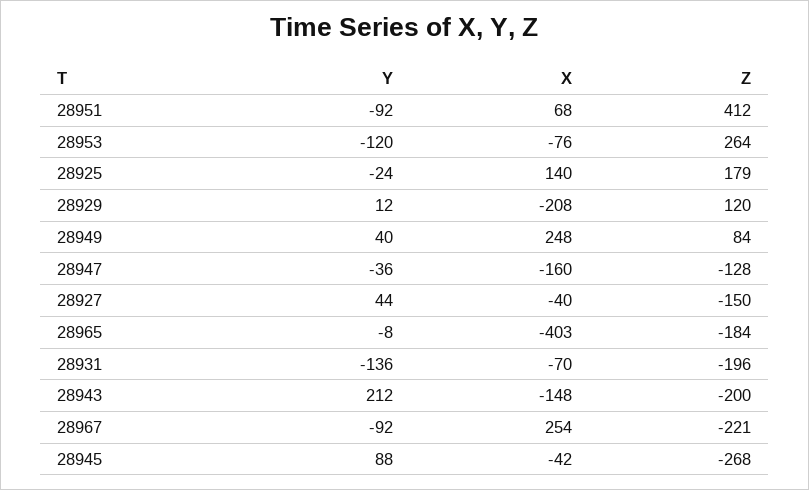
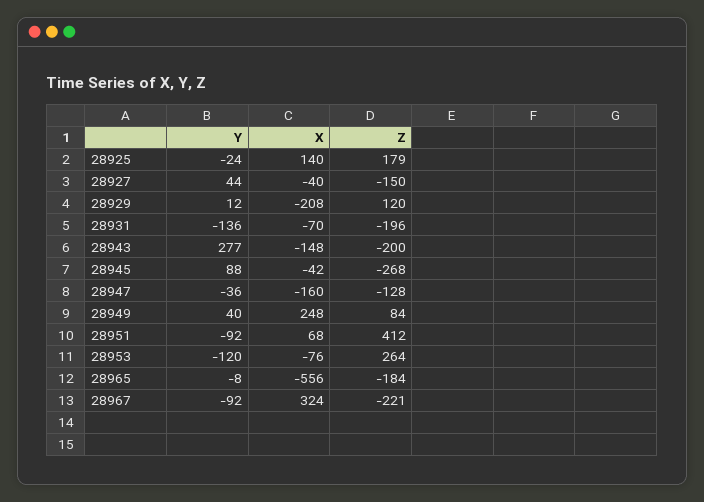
  {
    "Y": {
      "28951": -92,
      "28953": -120,
      "28925": -24,
      "28929": 12,
      "28949": 40,
      "28947": -36,
      "28927": 44,
      "28965": -8,
      "28931": -136,
-     "28943": 212,
+     "28943": 277,
      "28967": -92,
      "28945": 88
    },
    "X": {
      "28951": 68,
      "28953": -76,
      "28925": 140,
      "28929": -208,
      "28949": 248,
      "28947": -160,
      "28927": -40,
-     "28965": -403,
+     "28965": -556,
      "28931": -70,
      "28943": -148,
-     "28967": 254,
+     "28967": 324,
      "28945": -42
    },
    "Z": {
      "28951": 412,
      "28953": 264,
      "28925": 179,
      "28929": 120,
      "28949": 84,
      "28947": -128,
      "28927": -150,
      "28965": -184,
      "28931": -196,
      "28943": -200,
      "28967": -221,
      "28945": -268
    }
  }

